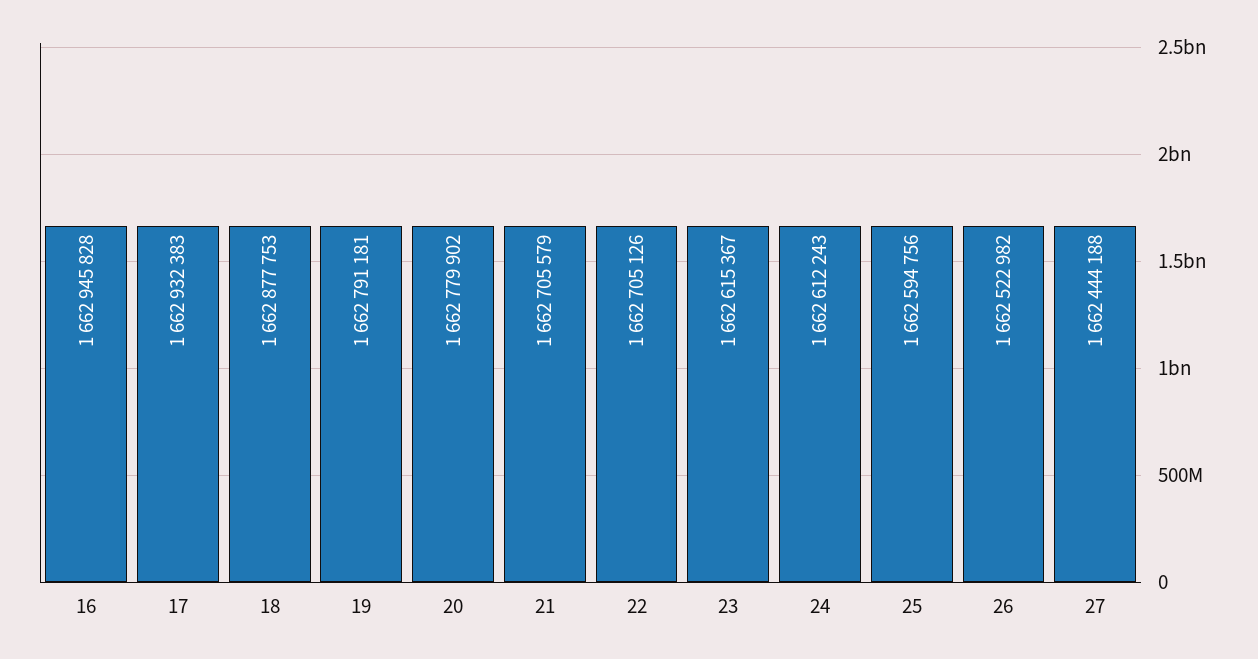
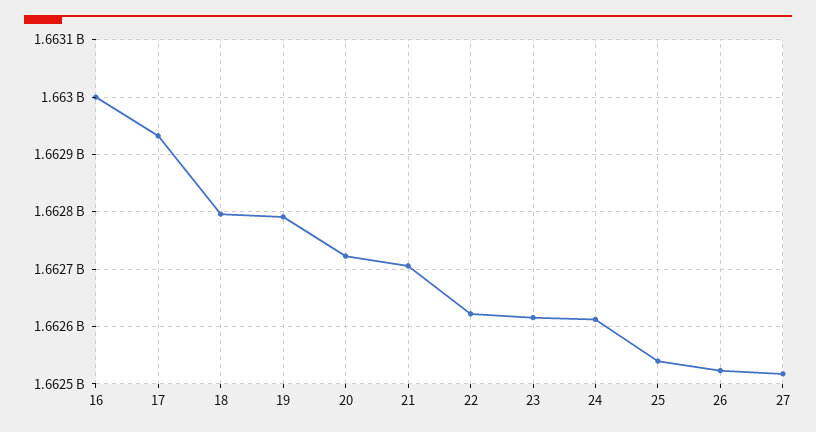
  {
-   "16": 1662945828,
+   "16": 1663000000,
    "17": 1662932383,
-   "18": 1662877753,
+   "18": 1662800000,
    "19": 1662791181,
-   "20": 1662779902,
+   "20": 1662720000,
    "21": 1662705579,
-   "22": 1662705126,
+   "22": 1662620000,
    "23": 1662615367,
    "24": 1662612243,
-   "25": 1662594756,
+   "25": 1662540000,
    "26": 1662522982,
-   "27": 1662444188
+   "27": 1662520000
  }

